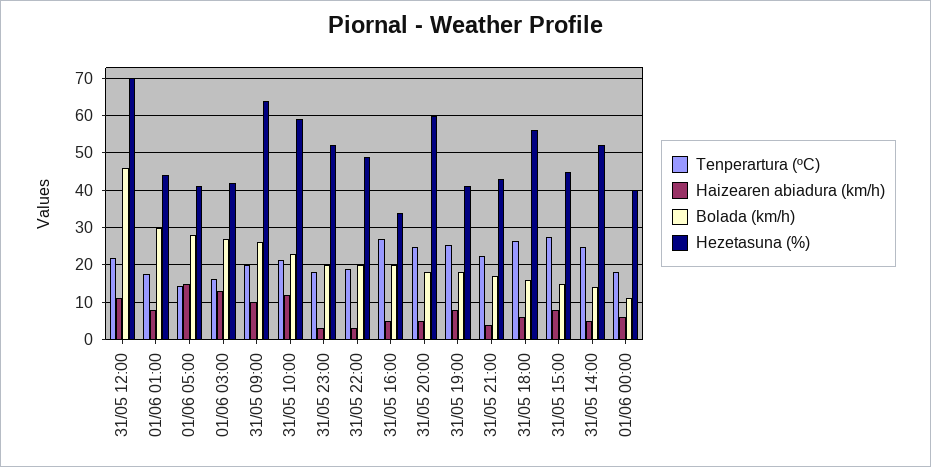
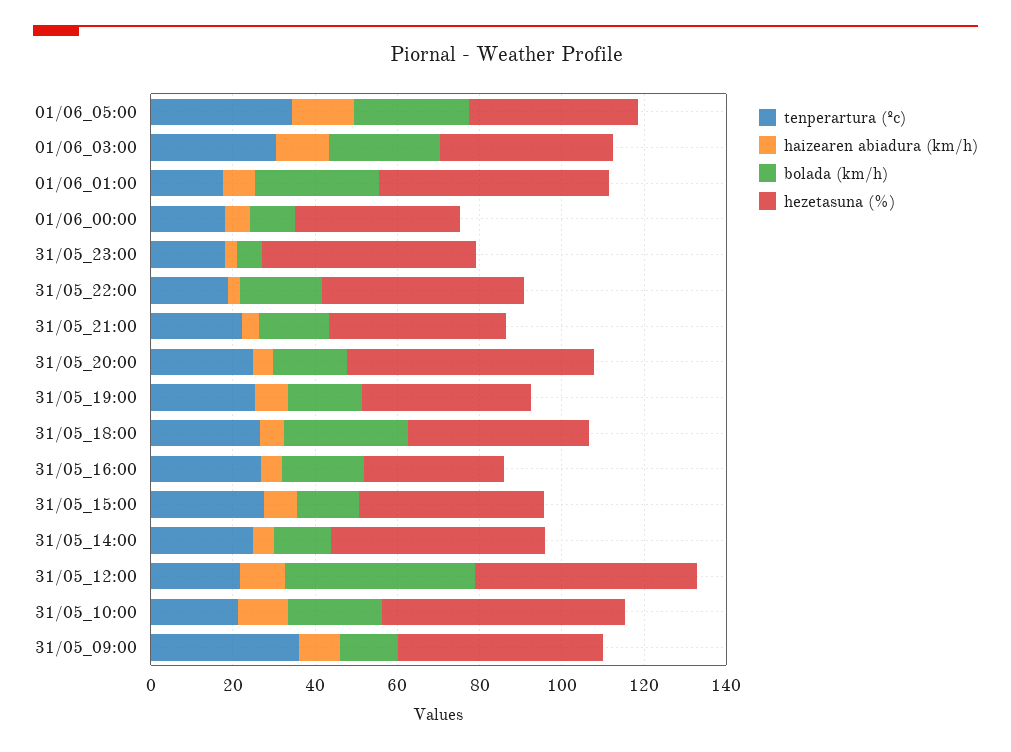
  {
    "Tenperartura (ºC)": {
      "31/05 12:00": 22,
      "01/06 01:00": 18,
-     "01/06 05:00": 14,
+     "01/06 05:00": 35,
-     "01/06 03:00": 16,
+     "01/06 03:00": 30,
-     "31/05 09:00": 20,
+     "31/05 09:00": 35,
      "31/05 10:00": 22,
      "31/05 23:00": 18,
      "31/05 22:00": 18,
      "31/05 16:00": 26,
      "31/05 20:00": 24,
      "31/05 19:00": 26,
      "31/05 21:00": 22,
      "31/05 18:00": 26,
      "31/05 15:00": 28,
      "31/05 14:00": 24,
      "01/06 00:00": 18
    },
    "Haizearen abiadura (km/h)": {
      "31/05 12:00": 12,
      "01/06 01:00": 8,
      "01/06 05:00": 16,
      "01/06 03:00": 14,
      "31/05 09:00": 10,
      "31/05 10:00": 12,
      "31/05 23:00": 4,
      "31/05 22:00": 4,
      "31/05 16:00": 6,
      "31/05 20:00": 6,
      "31/05 19:00": 8,
      "31/05 21:00": 4,
      "31/05 18:00": 6,
      "31/05 15:00": 8,
      "31/05 14:00": 6,
      "01/06 00:00": 6
    },
    "Bolada (km/h)": {
      "31/05 12:00": 46,
      "01/06 01:00": 30,
      "01/06 05:00": 28,
      "01/06 03:00": 28,
-     "31/05 09:00": 26,
+     "31/05 09:00": 15,
      "31/05 10:00": 24,
-     "31/05 23:00": 20,
+     "31/05 23:00": 5,
      "31/05 22:00": 20,
      "31/05 16:00": 20,
      "31/05 20:00": 18,
      "31/05 19:00": 18,
      "31/05 21:00": 18,
-     "31/05 18:00": 16,
+     "31/05 18:00": 30,
      "31/05 15:00": 16,
      "31/05 14:00": 14,
      "01/06 00:00": 12
    },
    "Hezetasuna (%)": {
-     "31/05 12:00": 70,
+     "31/05 12:00": 55,
-     "01/06 01:00": 44,
+     "01/06 01:00": 55,
      "01/06 05:00": 42,
      "01/06 03:00": 42,
-     "31/05 09:00": 64,
+     "31/05 09:00": 50,
      "31/05 10:00": 60,
      "31/05 23:00": 52,
      "31/05 22:00": 50,
      "31/05 16:00": 34,
      "31/05 20:00": 60,
      "31/05 19:00": 42,
      "31/05 21:00": 44,
-     "31/05 18:00": 56,
+     "31/05 18:00": 45,
      "31/05 15:00": 46,
      "31/05 14:00": 52,
      "01/06 00:00": 40
    }
  }

